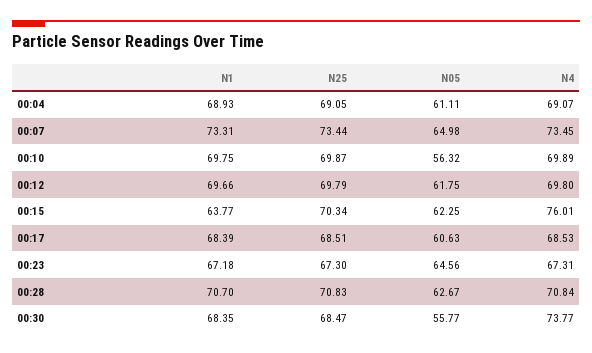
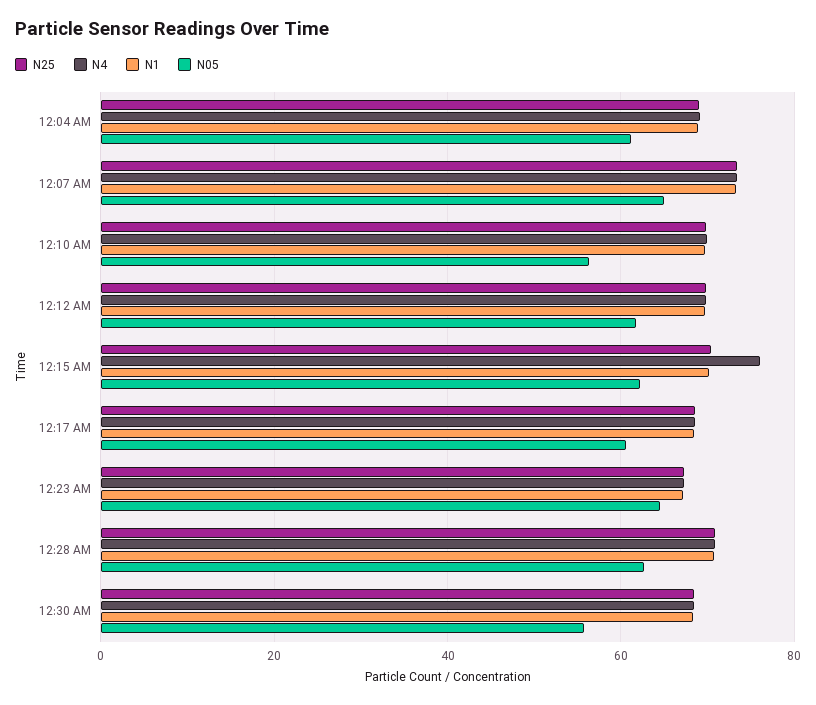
  {
    "N1": {
      "00:04": 68.93,
      "00:07": 73.31,
      "00:10": 69.75,
      "00:12": 69.66,
-     "00:15": 63.77,
+     "00:15": 70,
      "00:17": 68.39,
      "00:23": 67.18,
      "00:28": 70.7,
      "00:30": 68.35
    },
    "N25": {
      "00:04": 69.05,
      "00:07": 73.44,
      "00:10": 69.87,
      "00:12": 69.79,
      "00:15": 70.34,
      "00:17": 68.51,
      "00:23": 67.3,
      "00:28": 70.83,
      "00:30": 68.47
    },
    "N05": {
      "00:04": 61.11,
      "00:07": 64.98,
      "00:10": 56.32,
      "00:12": 61.75,
      "00:15": 62.25,
      "00:17": 60.63,
      "00:23": 64.56,
      "00:28": 62.67,
      "00:30": 55.77
    },
    "N4": {
      "00:04": 69.07,
      "00:07": 73.45,
      "00:10": 69.89,
      "00:12": 69.8,
      "00:15": 76.01,
      "00:17": 68.53,
      "00:23": 67.31,
      "00:28": 70.84,
-     "00:30": 73.77
+     "00:30": 68
    }
  }

